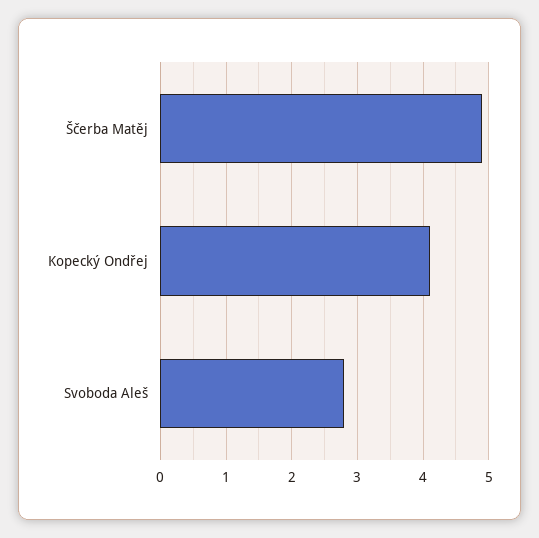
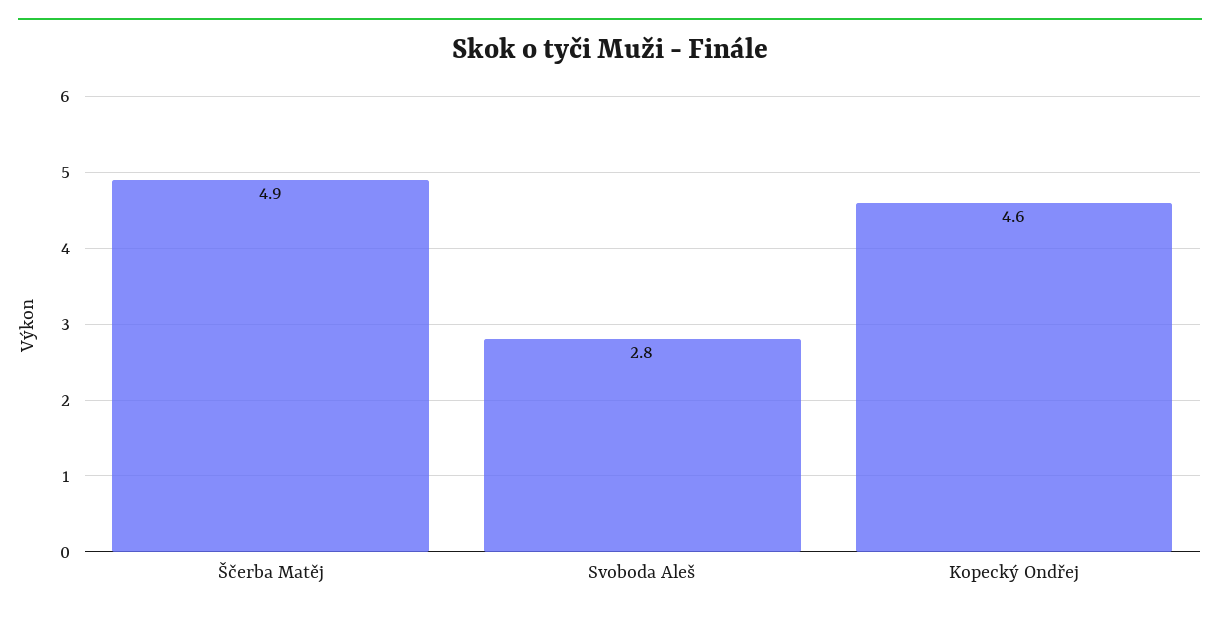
  {
    "Ščerba Matěj": 4.9,
-   "Kopecký Ondřej": 4.1,
+   "Kopecký Ondřej": 4.6,
    "Svoboda Aleš": 2.8
  }

